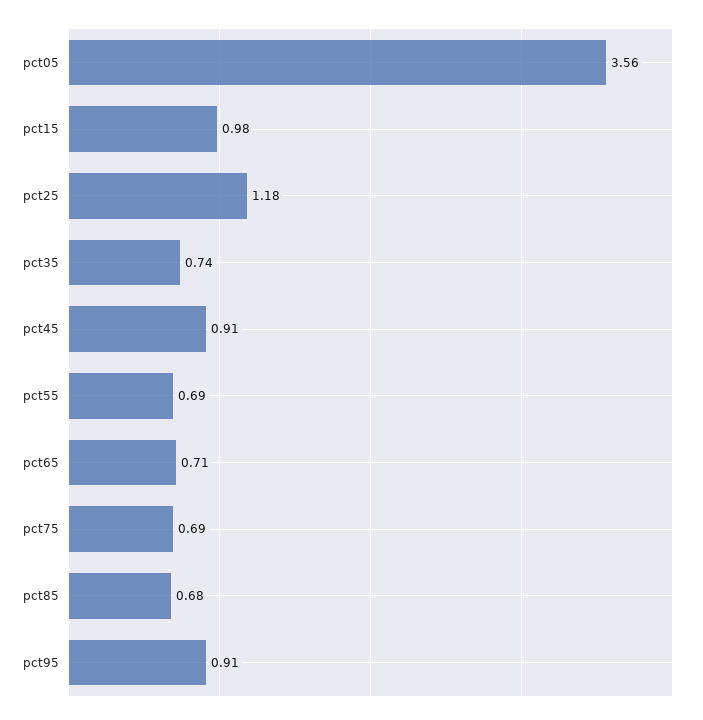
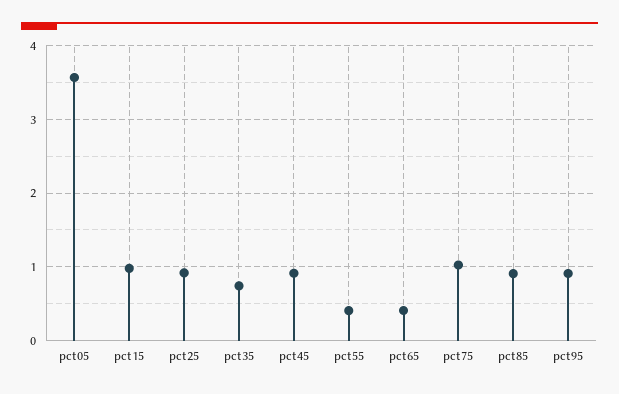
  {
    "pct05": 3.56,
    "pct15": 0.98,
-   "pct25": 1.18,
+   "pct25": 0.9,
    "pct35": 0.74,
    "pct45": 0.91,
-   "pct55": 0.69,
+   "pct55": 0.4,
-   "pct65": 0.71,
+   "pct65": 0.4,
-   "pct75": 0.69,
+   "pct75": 1,
-   "pct85": 0.68,
+   "pct85": 0.9,
    "pct95": 0.91
  }

